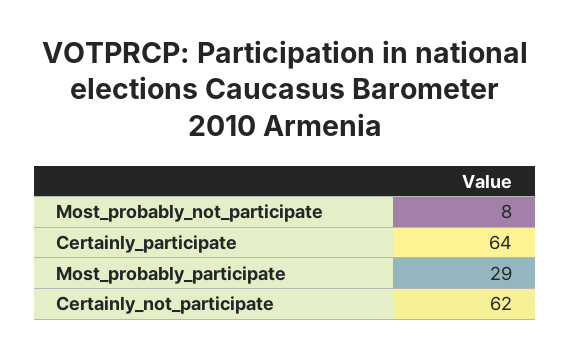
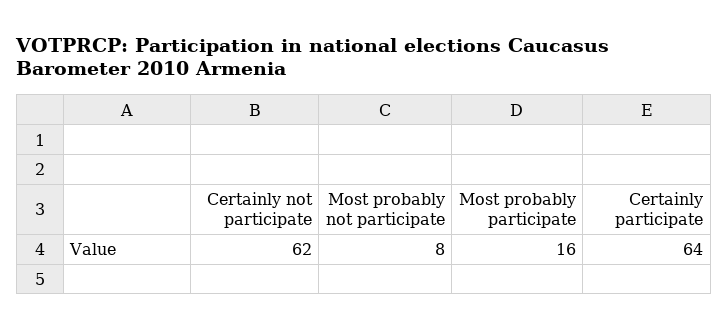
  {
    "Most_probably_not_participate": 8,
    "Certainly_participate": 64,
-   "Most_probably_participate": 29,
+   "Most_probably_participate": 16,
    "Certainly_not_participate": 62
  }

